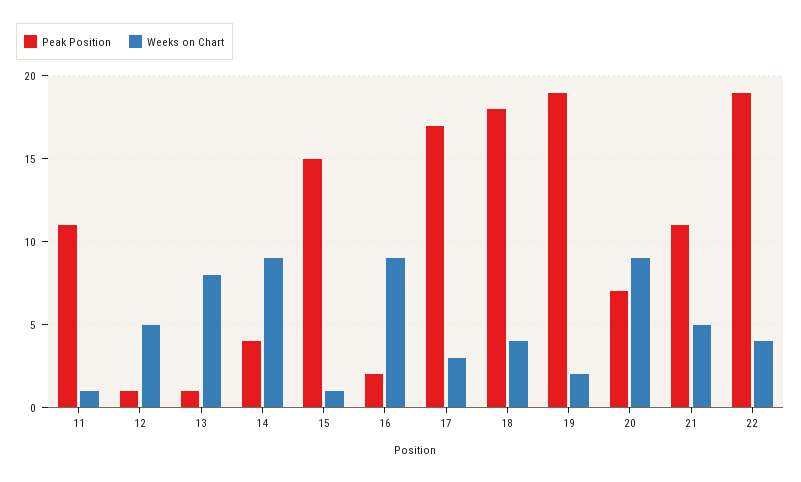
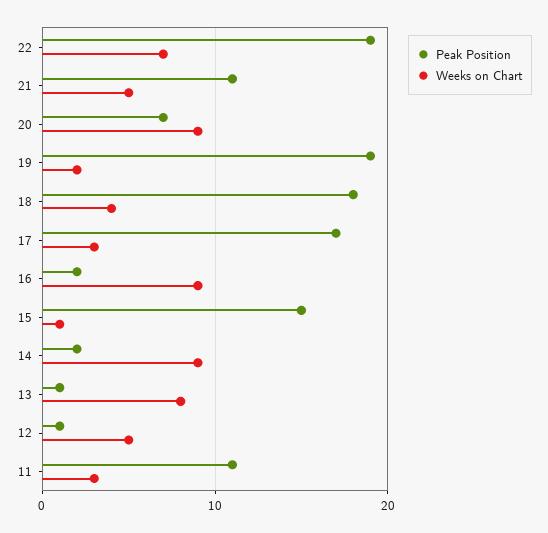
  {
    "Peak Position": {
      "11": 11,
      "12": 1,
      "13": 1,
-     "14": 4,
+     "14": 2,
      "15": 15,
      "16": 2,
      "17": 17,
      "18": 18,
      "19": 19,
      "20": 7,
      "21": 11,
      "22": 19
    },
    "Weeks on Chart": {
-     "11": 1,
+     "11": 3,
      "12": 5,
      "13": 8,
      "14": 9,
      "15": 1,
      "16": 9,
      "17": 3,
      "18": 4,
      "19": 2,
      "20": 9,
      "21": 5,
-     "22": 4
+     "22": 7
    }
  }

